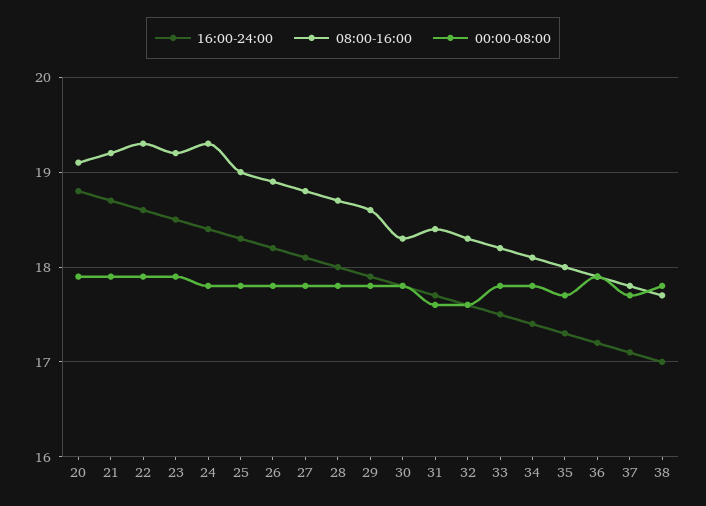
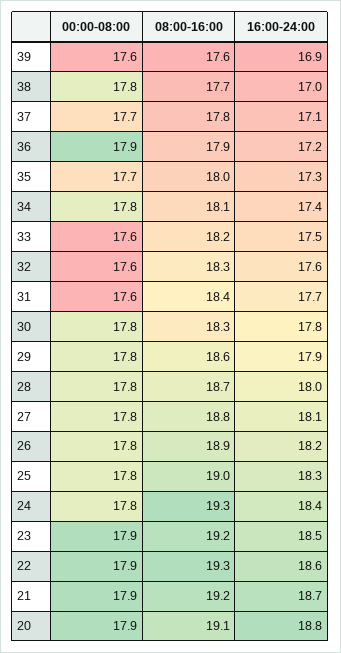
  {
    "16:00-24:00": {
      "20": 18.8,
      "21": 18.7,
      "22": 18.6,
      "23": 18.5,
      "24": 18.4,
      "25": 18.3,
      "26": 18.2,
      "27": 18.1,
      "28": 18,
      "29": 17.9,
      "30": 17.8,
      "31": 17.7,
      "32": 17.6,
      "33": 17.5,
      "34": 17.4,
      "35": 17.3,
      "36": 17.2,
      "37": 17.1,
-     "38": 17
+     "38": 17,
+     "39": 16.9
    },
    "08:00-16:00": {
      "20": 19.1,
      "21": 19.2,
      "22": 19.3,
      "23": 19.2,
      "24": 19.3,
      "25": 19,
      "26": 18.9,
      "27": 18.8,
      "28": 18.7,
      "29": 18.6,
      "30": 18.3,
      "31": 18.4,
      "32": 18.3,
      "33": 18.2,
      "34": 18.1,
      "35": 18,
      "36": 17.9,
      "37": 17.8,
-     "38": 17.7
+     "38": 17.7,
+     "39": 17.6
    },
    "00:00-08:00": {
      "20": 17.9,
      "21": 17.9,
      "22": 17.9,
      "23": 17.9,
      "24": 17.8,
      "25": 17.8,
      "26": 17.8,
      "27": 17.8,
      "28": 17.8,
      "29": 17.8,
      "30": 17.8,
      "31": 17.6,
      "32": 17.6,
-     "33": 17.8,
+     "33": 17.6,
      "34": 17.8,
      "35": 17.7,
      "36": 17.9,
      "37": 17.7,
-     "38": 17.8
+     "38": 17.8,
+     "39": 17.6
    }
  }

